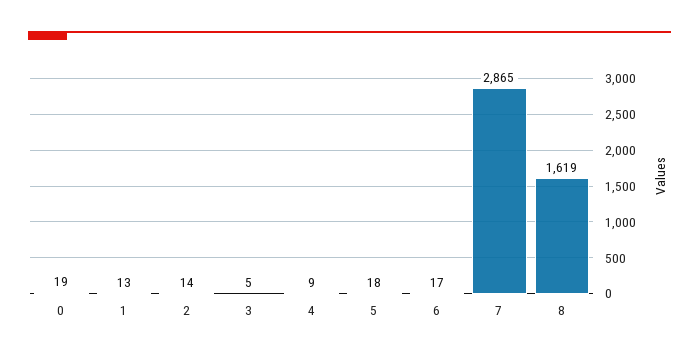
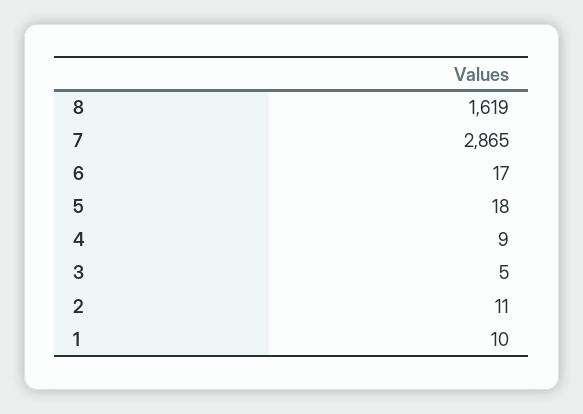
  {
-   "0": 19,
-   "1": 13,
+   "1": 10,
-   "2": 14,
+   "2": 11,
    "3": 5,
    "4": 9,
    "5": 18,
    "6": 17,
    "7": 2865,
    "8": 1619
  }

